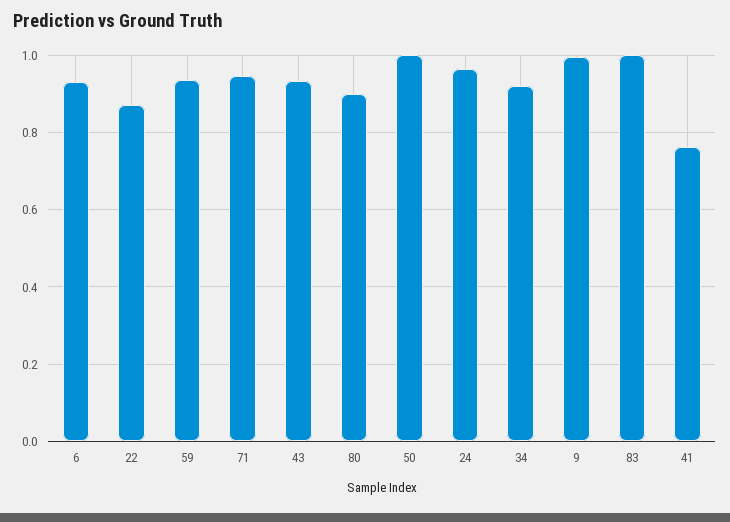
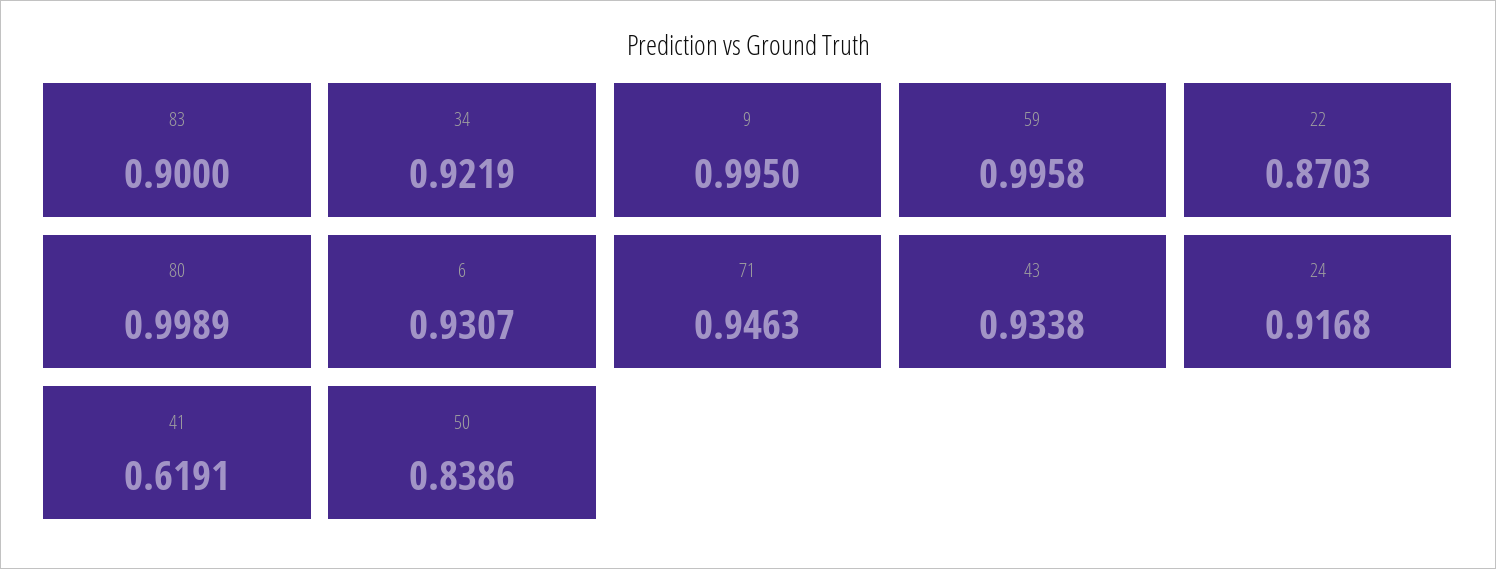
  {
    "6": 0.9307,
    "22": 0.8703,
-   "59": 0.94,
+   "59": 0.9958,
    "71": 0.9463,
    "43": 0.9338,
-   "80": 0.9,
+   "80": 0.9989,
-   "50": 1,
+   "50": 0.8386,
-   "24": 0.96,
+   "24": 0.9168,
    "34": 0.9219,
    "9": 0.995,
-   "83": 1,
+   "83": 0.9,
-   "41": 0.76
+   "41": 0.6191
  }

